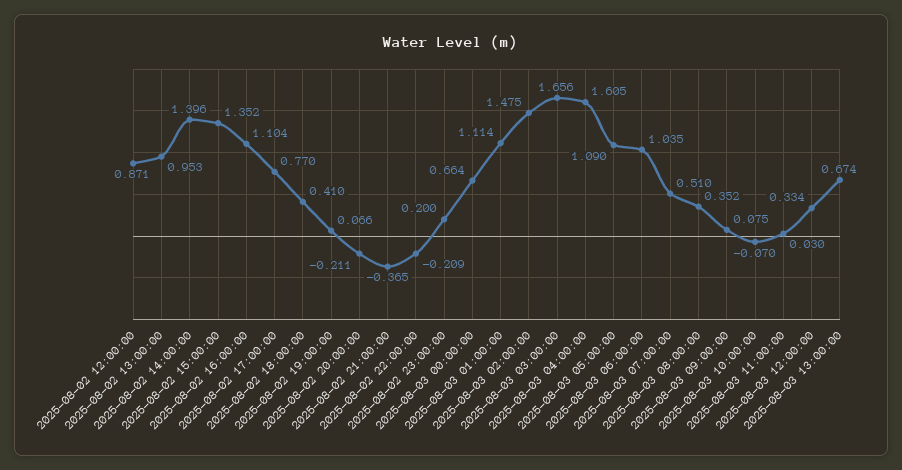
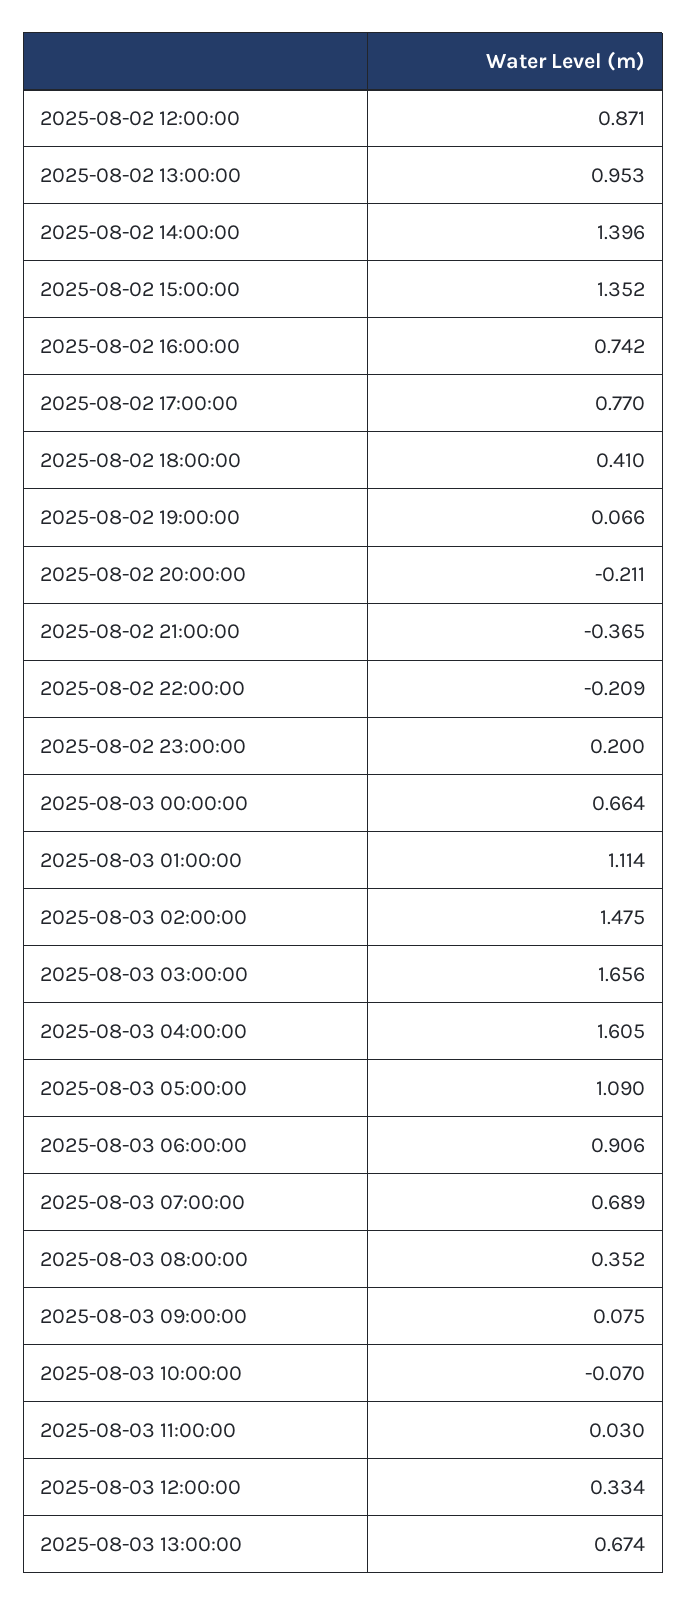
  {
    "2025-08-02 12:00:00": 0.871,
    "2025-08-02 13:00:00": 0.953,
    "2025-08-02 14:00:00": 1.396,
    "2025-08-02 15:00:00": 1.352,
-   "2025-08-02 16:00:00": 1.104,
+   "2025-08-02 16:00:00": 0.742,
    "2025-08-02 17:00:00": 0.77,
    "2025-08-02 18:00:00": 0.41,
    "2025-08-02 19:00:00": 0.066,
    "2025-08-02 20:00:00": -0.211,
    "2025-08-02 21:00:00": -0.365,
    "2025-08-02 22:00:00": -0.209,
    "2025-08-02 23:00:00": 0.2,
    "2025-08-03 00:00:00": 0.664,
    "2025-08-03 01:00:00": 1.114,
    "2025-08-03 02:00:00": 1.475,
    "2025-08-03 03:00:00": 1.656,
    "2025-08-03 04:00:00": 1.605,
    "2025-08-03 05:00:00": 1.09,
-   "2025-08-03 06:00:00": 1.035,
+   "2025-08-03 06:00:00": 0.906,
-   "2025-08-03 07:00:00": 0.51,
+   "2025-08-03 07:00:00": 0.689,
    "2025-08-03 08:00:00": 0.352,
    "2025-08-03 09:00:00": 0.075,
    "2025-08-03 10:00:00": -0.07,
    "2025-08-03 11:00:00": 0.03,
    "2025-08-03 12:00:00": 0.334,
    "2025-08-03 13:00:00": 0.674
  }

